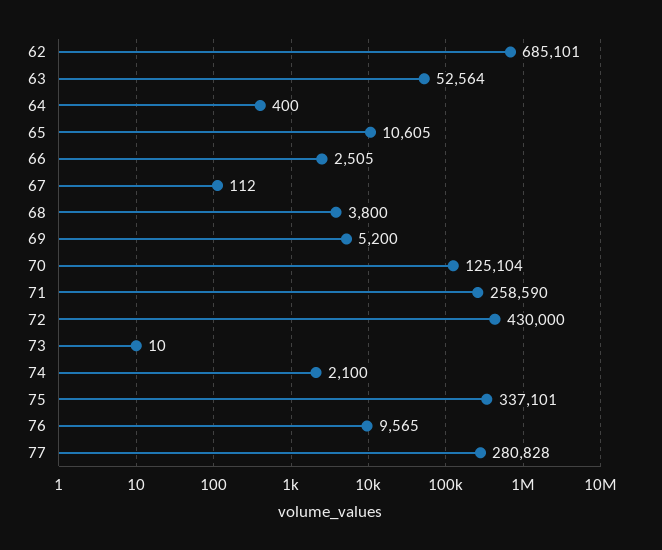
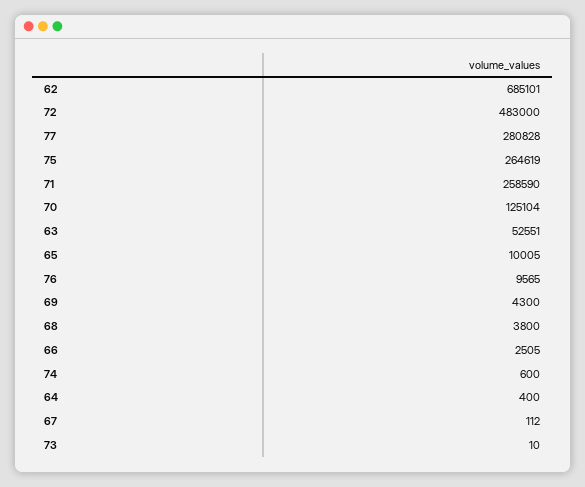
  {
    "62": 685101,
-   "63": 52564,
+   "63": 52551,
    "64": 400,
-   "65": 10605,
+   "65": 10005,
    "66": 2505,
    "67": 112,
    "68": 3800,
-   "69": 5200,
+   "69": 4300,
    "70": 125104,
    "71": 258590,
-   "72": 430000,
+   "72": 483000,
    "73": 10,
-   "74": 2100,
+   "74": 600,
-   "75": 337101,
+   "75": 264619,
    "76": 9565,
    "77": 280828
  }

